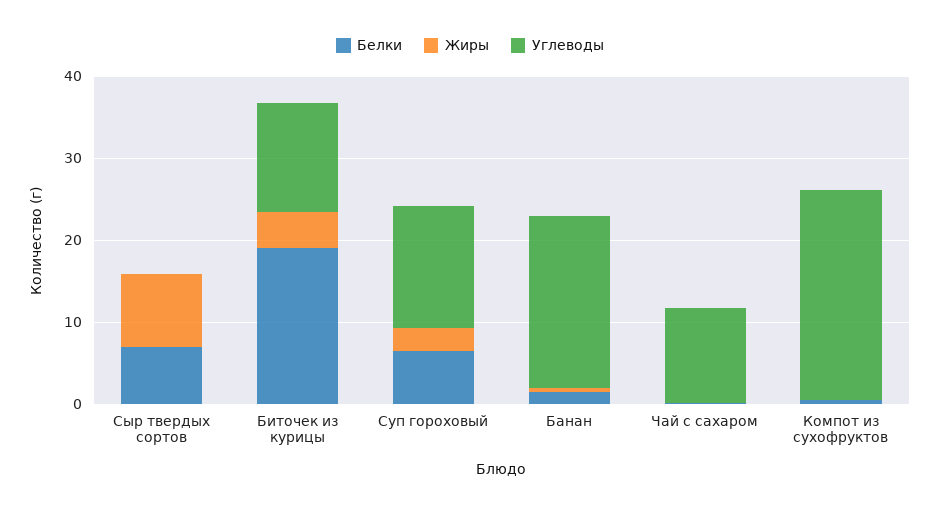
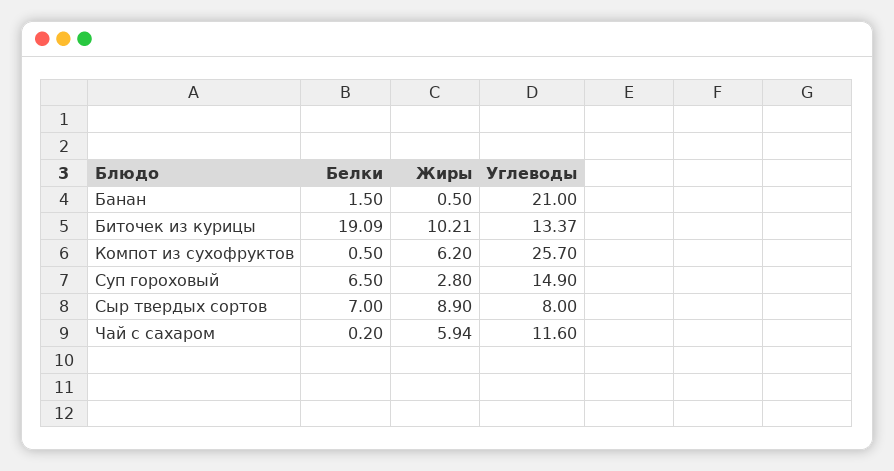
  {
    "Белки": {
      "Сыр твердых сортов": 7,
      "Биточек из курицы": 19.09,
      "Суп гороховый": 6.5,
      "Банан": 1.5,
      "Чай с сахаром": 0.2,
      "Компот из сухофруктов": 0.5
    },
    "Жиры": {
      "Сыр твердых сортов": 8.9,
-     "Биточек из курицы": 4,
+     "Биточек из курицы": 10.21,
      "Суп гороховый": 2.8,
      "Банан": 0.5,
-     "Чай с сахаром": 0,
+     "Чай с сахаром": 5.94,
-     "Компот из сухофруктов": 0
+     "Компот из сухофруктов": 6.2
    },
    "Углеводы": {
-     "Сыр твердых сортов": 0,
+     "Сыр твердых сортов": 8,
      "Биточек из курицы": 13.37,
      "Суп гороховый": 14.9,
      "Банан": 21,
      "Чай с сахаром": 11.6,
      "Компот из сухофруктов": 25.7
    }
  }

